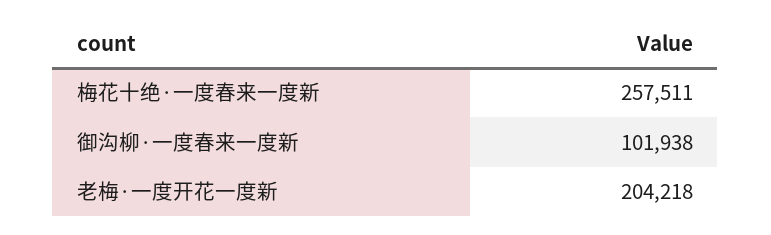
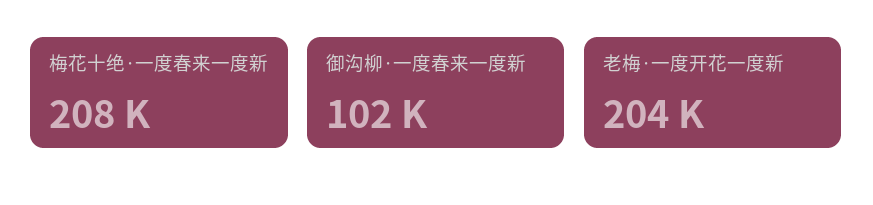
  {
-   "梅花十绝·一度春来一度新": 257511,
+   "梅花十绝·一度春来一度新": 208000,
    "御沟柳·一度春来一度新": 101938,
    "老梅·一度开花一度新": 204218
  }

